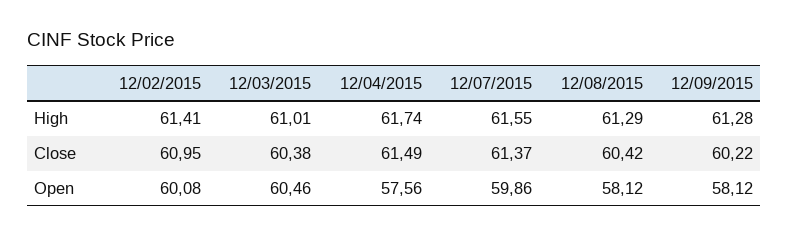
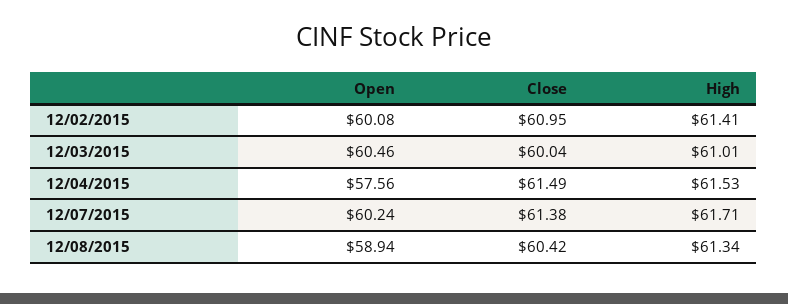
  {
    "12/02/2015": {
      "High": 61.41,
      "Close": 60.95,
      "Open": 60.08
    },
    "12/03/2015": {
      "High": 61.01,
-     "Close": 60.38,
+     "Close": 60.04,
      "Open": 60.46
    },
    "12/04/2015": {
-     "High": 61.74,
+     "High": 61.53,
      "Close": 61.49,
      "Open": 57.56
    },
    "12/07/2015": {
-     "High": 61.55,
+     "High": 61.71,
-     "Close": 61.37,
+     "Close": 61.38,
-     "Open": 59.86
+     "Open": 60.24
    },
    "12/08/2015": {
-     "High": 61.29,
+     "High": 61.34,
      "Close": 60.42,
-     "Open": 58.12
+     "Open": 58.94
-   },
+   }
-   "12/09/2015": {
-     "High": 61.28,
-     "Close": 60.22,
-     "Open": 58.12
-   }
  }

